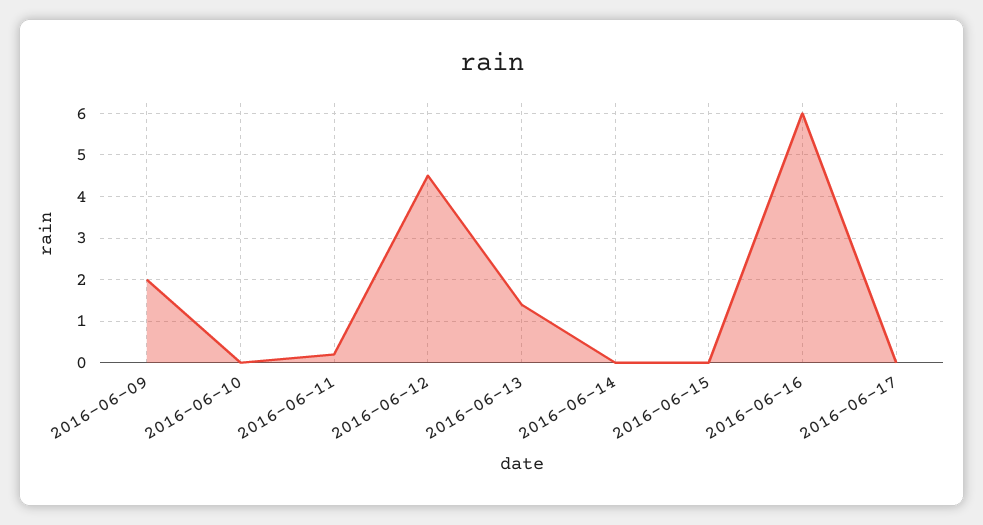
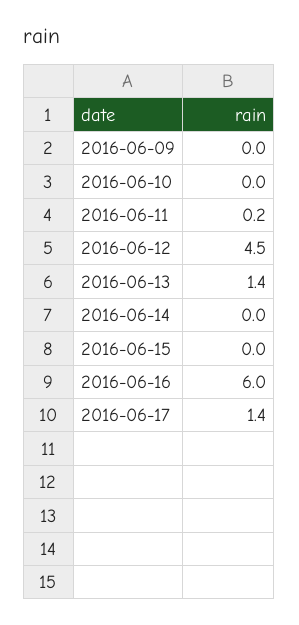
  {
-   "2016-06-09": 2,
+   "2016-06-09": 0,
    "2016-06-10": 0,
    "2016-06-11": 0.2,
    "2016-06-12": 4.5,
    "2016-06-13": 1.4,
    "2016-06-14": 0,
    "2016-06-15": 0,
    "2016-06-16": 6,
-   "2016-06-17": 0
+   "2016-06-17": 1.4
  }

